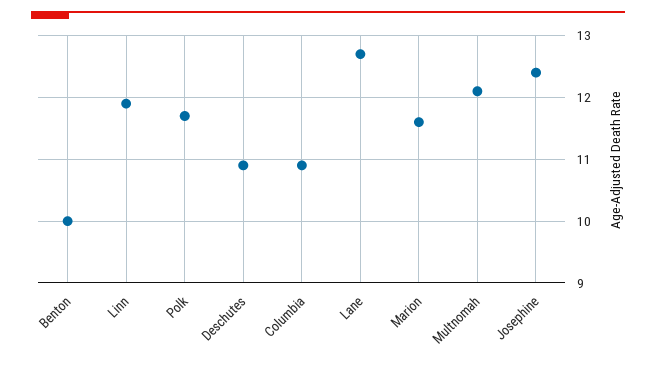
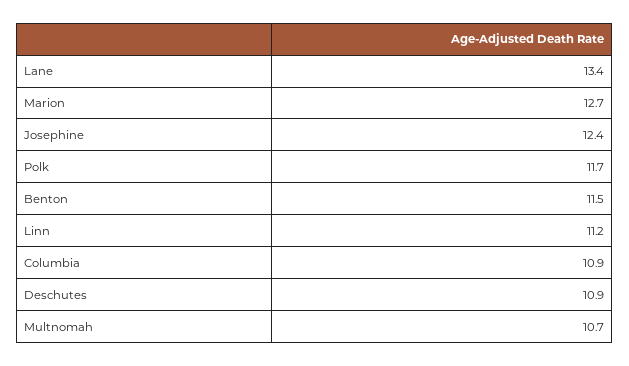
  {
-   "Benton": 10,
+   "Benton": 11.5,
-   "Linn": 11.9,
+   "Linn": 11.2,
    "Polk": 11.7,
    "Deschutes": 10.9,
    "Columbia": 10.9,
-   "Lane": 12.7,
+   "Lane": 13.4,
-   "Marion": 11.6,
+   "Marion": 12.7,
-   "Multnomah": 12.1,
+   "Multnomah": 10.7,
    "Josephine": 12.4
  }

